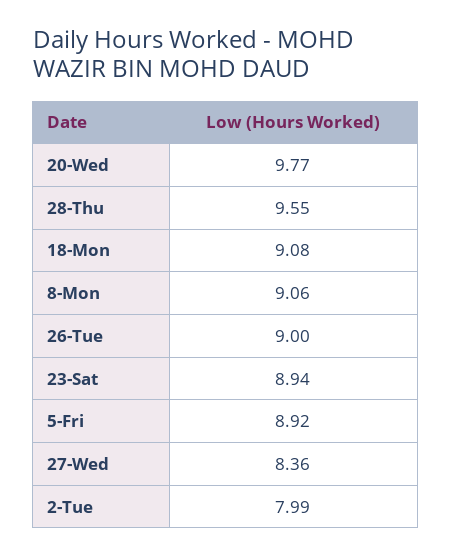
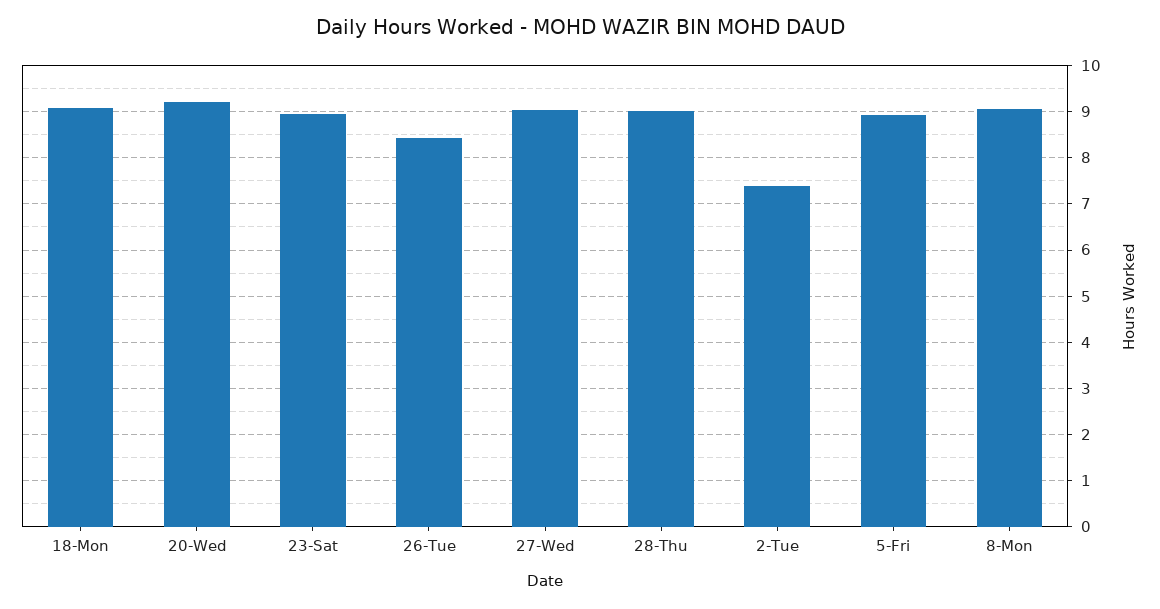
  {
-   "20-Wed": 9.77,
+   "20-Wed": 9.2,
-   "28-Thu": 9.55,
+   "28-Thu": 9,
    "18-Mon": 9.08,
    "8-Mon": 9.06,
-   "26-Tue": 9,
+   "26-Tue": 8.4,
    "23-Sat": 8.94,
    "5-Fri": 8.92,
-   "27-Wed": 8.36,
+   "27-Wed": 9,
-   "2-Tue": 7.99
+   "2-Tue": 7.4
  }

